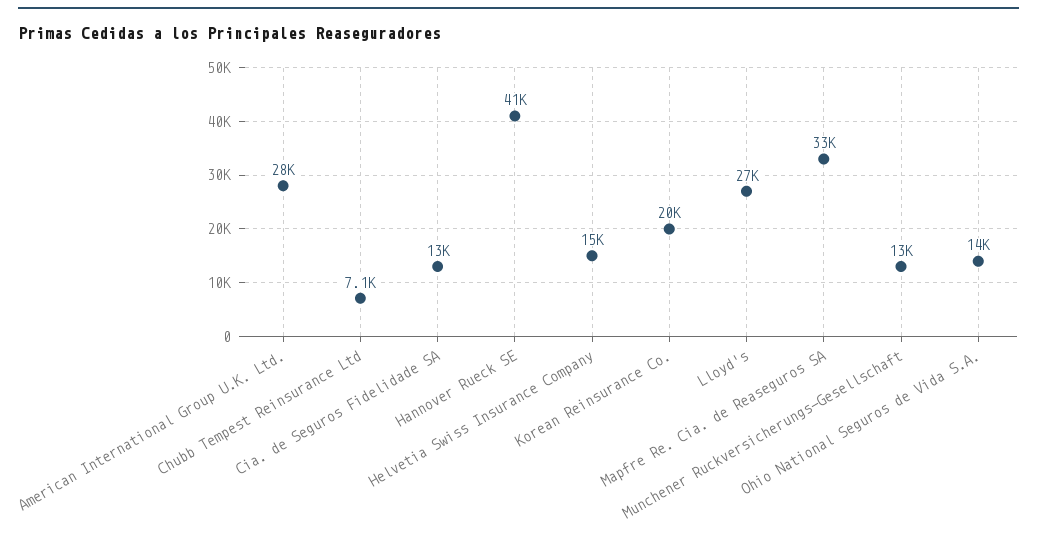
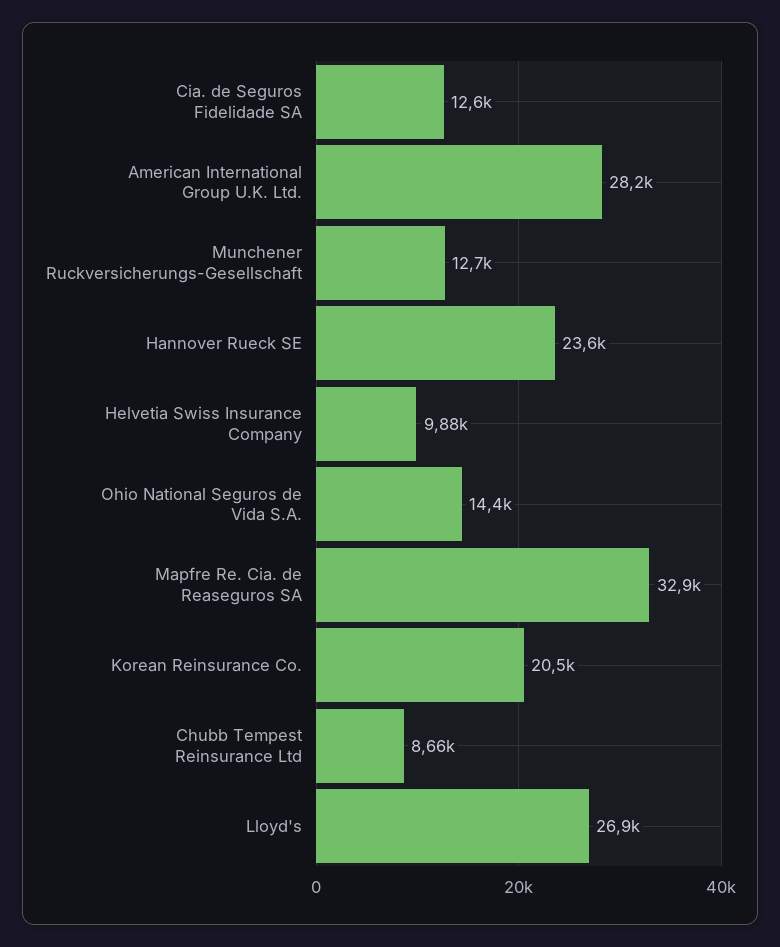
  {
    "American International Group U.K. Ltd.": 28200,
-   "Chubb Tempest Reinsurance Ltd": 7100,
+   "Chubb Tempest Reinsurance Ltd": 8660,
    "Cia. de Seguros Fidelidade SA": 12600,
-   "Hannover Rueck SE": 41000,
+   "Hannover Rueck SE": 23600,
-   "Helvetia Swiss Insurance Company": 15000,
+   "Helvetia Swiss Insurance Company": 9880,
    "Korean Reinsurance Co.": 20500,
    "Lloyd's": 26900,
    "Mapfre Re. Cia. de Reaseguros SA": 32900,
    "Munchener Ruckversicherungs-Gesellschaft": 12700,
    "Ohio National Seguros de Vida S.A.": 14400
  }

